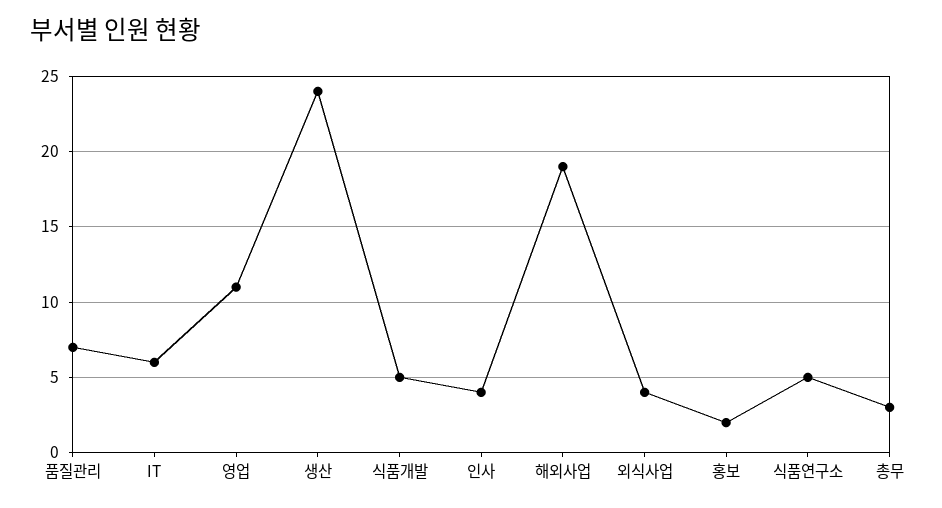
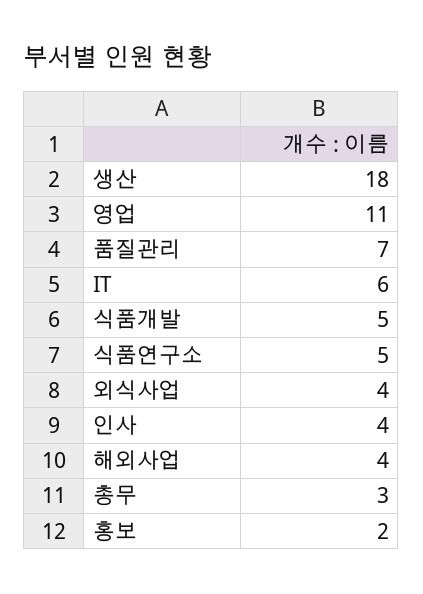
  {
    "품질관리": 7,
    "IT": 6,
    "영업": 11,
-   "생산": 24,
+   "생산": 18,
    "식품개발": 5,
    "인사": 4,
-   "해외사업": 19,
+   "해외사업": 4,
    "외식사업": 4,
    "홍보": 2,
    "식품연구소": 5,
    "총무": 3
  }

